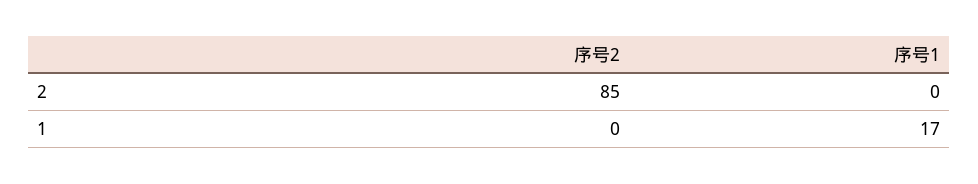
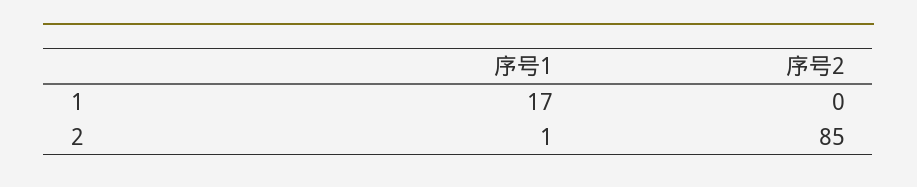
  {
    "序号2": {
      "2": 85,
      "1": 0
    },
    "序号1": {
-     "2": 0,
+     "2": 1,
      "1": 17
    }
  }

